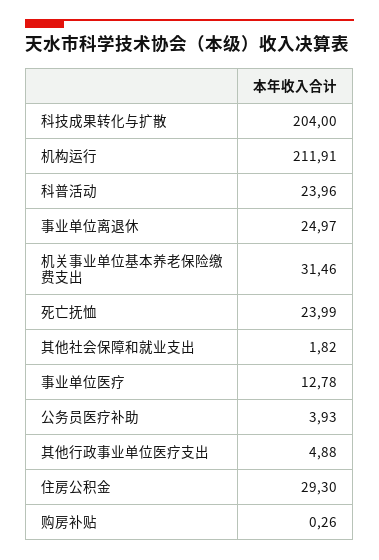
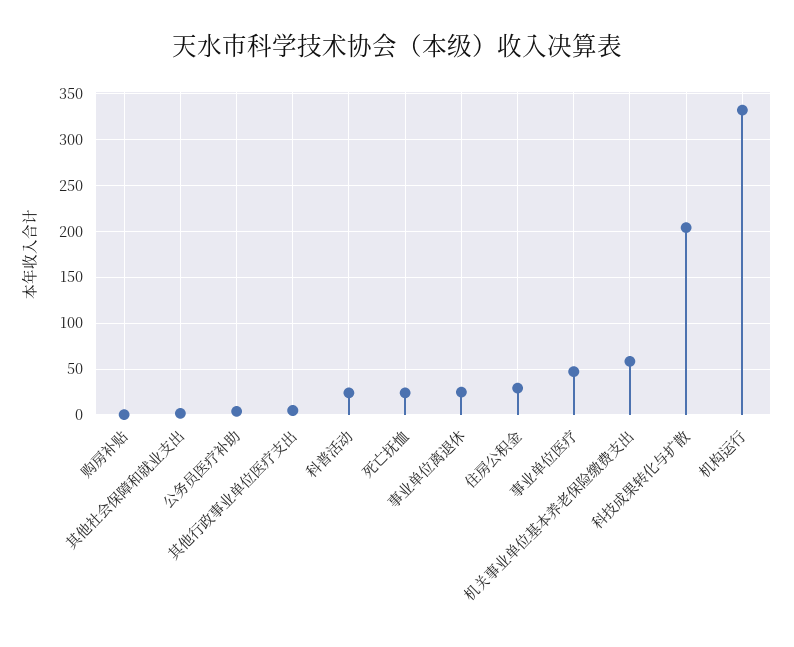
  {
    "科技成果转化与扩散": 204,
-   "机构运行": 211.91,
+   "机构运行": 330,
    "科普活动": 23.96,
    "事业单位离退休": 24.97,
-   "机关事业单位基本养老保险缴费支出": 31.46,
+   "机关事业单位基本养老保险缴费支出": 60,
    "死亡抚恤": 23.99,
    "其他社会保障和就业支出": 1.82,
-   "事业单位医疗": 12.78,
+   "事业单位医疗": 50,
    "公务员医疗补助": 3.93,
    "其他行政事业单位医疗支出": 4.88,
    "住房公积金": 29.3,
    "购房补贴": 0.26
  }

